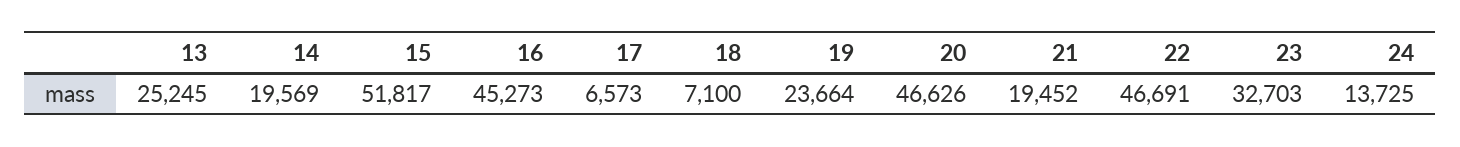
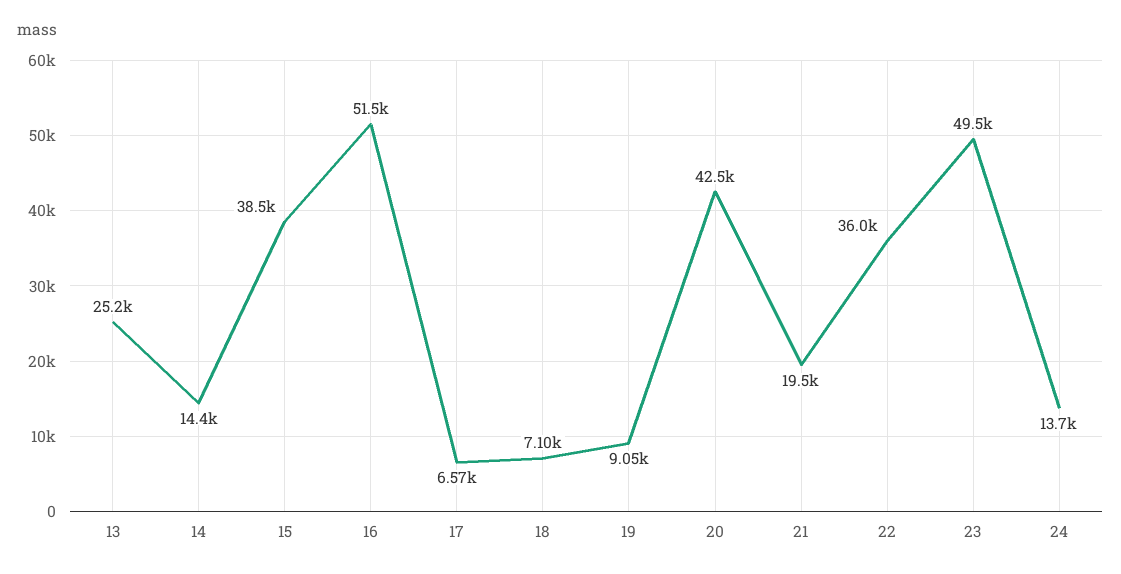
  {
    "13": 25245,
-   "14": 19569,
+   "14": 14400,
-   "15": 51817,
+   "15": 38500,
-   "16": 45273,
+   "16": 51500,
    "17": 6573,
    "18": 7100,
-   "19": 23664,
+   "19": 9050,
-   "20": 46626,
+   "20": 42500,
    "21": 19452,
-   "22": 46691,
+   "22": 36000,
-   "23": 32703,
+   "23": 49500,
    "24": 13725
  }

